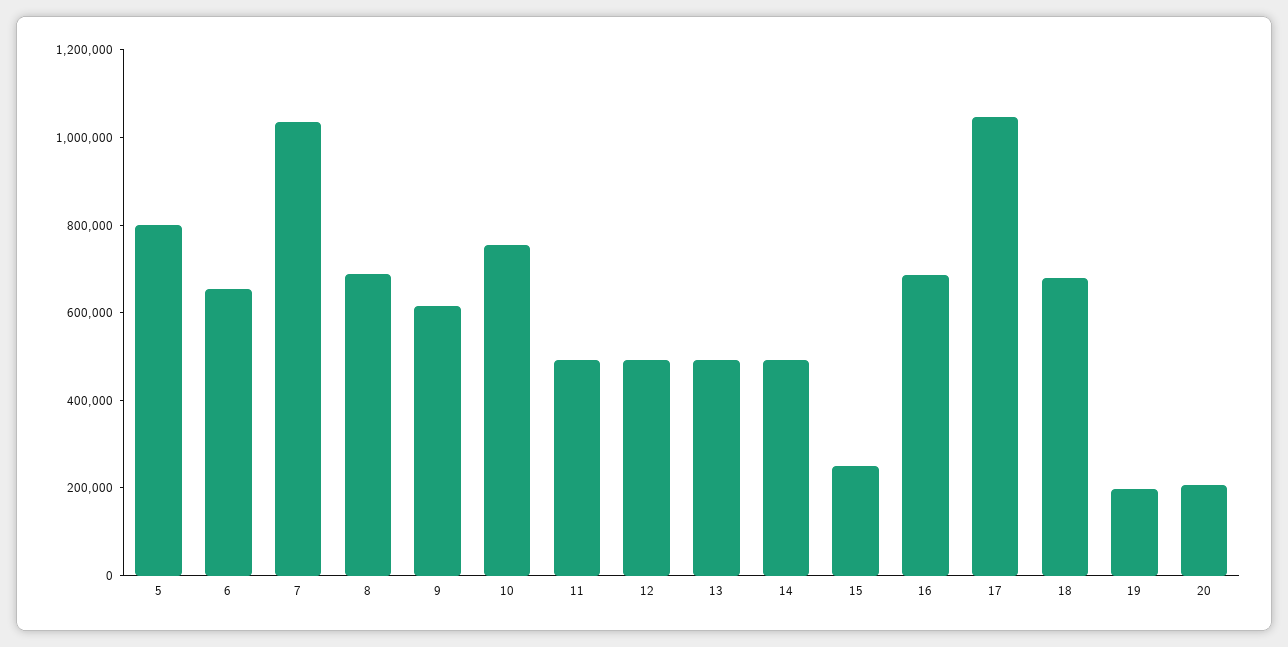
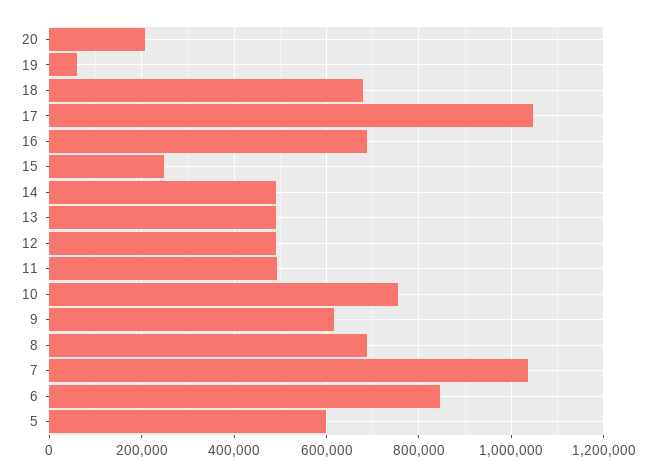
  {
-   "5": 800000,
+   "5": 600000,
-   "6": 650000,
+   "6": 840000,
    "7": 1040000,
    "8": 680000,
    "9": 620000,
    "10": 760000,
    "11": 500000,
    "12": 500000,
    "13": 500000,
    "14": 500000,
    "15": 240000,
    "16": 680000,
    "17": 1040000,
    "18": 680000,
-   "19": 200000,
+   "19": 60000,
    "20": 200000
  }

